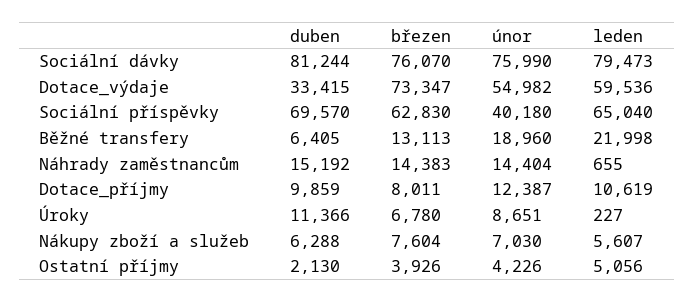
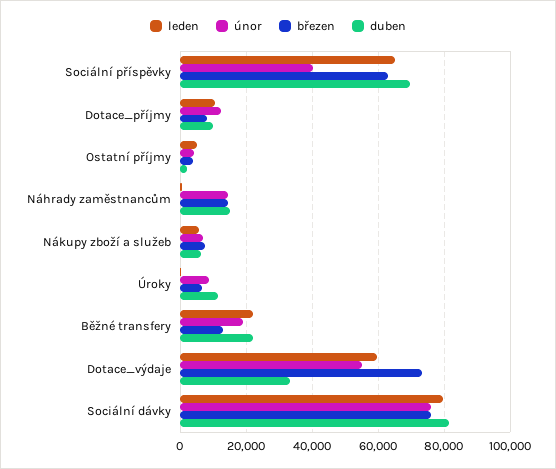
  {
    "duben": {
      "Sociální dávky": 81244,
      "Dotace_výdaje": 33415,
      "Sociální příspěvky": 69570,
-     "Běžné transfery": 6405,
+     "Běžné transfery": 22000,
      "Náhrady zaměstnancům": 15192,
      "Dotace_příjmy": 9859,
      "Úroky": 11366,
      "Nákupy zboží a služeb": 6288,
      "Ostatní příjmy": 2130
    },
    "březen": {
      "Sociální dávky": 76070,
      "Dotace_výdaje": 73347,
      "Sociální příspěvky": 62830,
      "Běžné transfery": 13113,
      "Náhrady zaměstnancům": 14383,
      "Dotace_příjmy": 8011,
      "Úroky": 6780,
      "Nákupy zboží a služeb": 7604,
      "Ostatní příjmy": 3926
    },
    "únor": {
      "Sociální dávky": 75990,
      "Dotace_výdaje": 54982,
      "Sociální příspěvky": 40180,
      "Běžné transfery": 18960,
      "Náhrady zaměstnancům": 14404,
      "Dotace_příjmy": 12387,
      "Úroky": 8651,
      "Nákupy zboží a služeb": 7030,
      "Ostatní příjmy": 4226
    },
    "leden": {
      "Sociální dávky": 79473,
      "Dotace_výdaje": 59536,
      "Sociální příspěvky": 65040,
      "Běžné transfery": 21998,
      "Náhrady zaměstnancům": 655,
      "Dotace_příjmy": 10619,
      "Úroky": 227,
      "Nákupy zboží a služeb": 5607,
      "Ostatní příjmy": 5056
    }
  }

